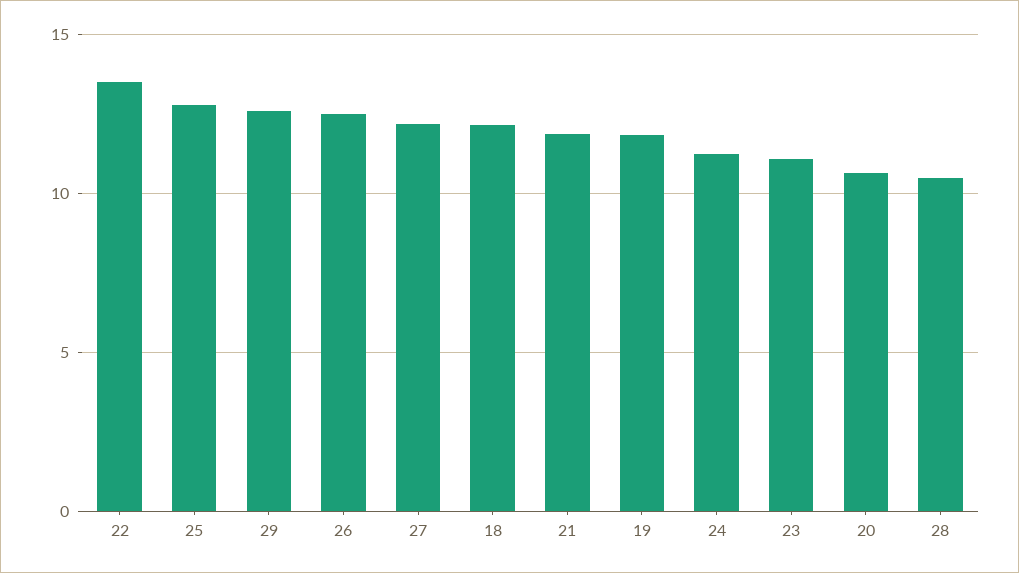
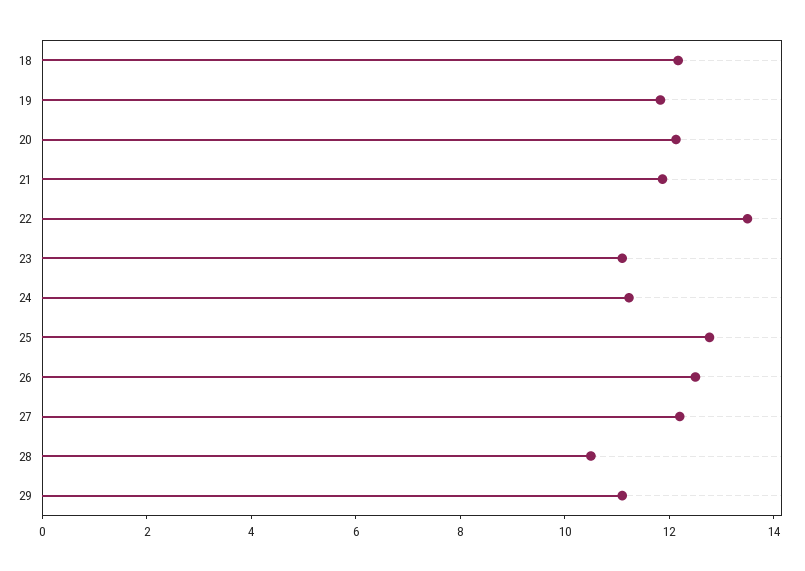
  {
    "22": 13.5,
    "25": 13,
-   "29": 12.5,
+   "29": 11,
    "26": 12.5,
    "27": 12,
    "18": 12,
    "21": 12,
    "19": 12,
    "24": 11,
    "23": 11,
-   "20": 10.5,
+   "20": 12,
    "28": 10.5
  }

